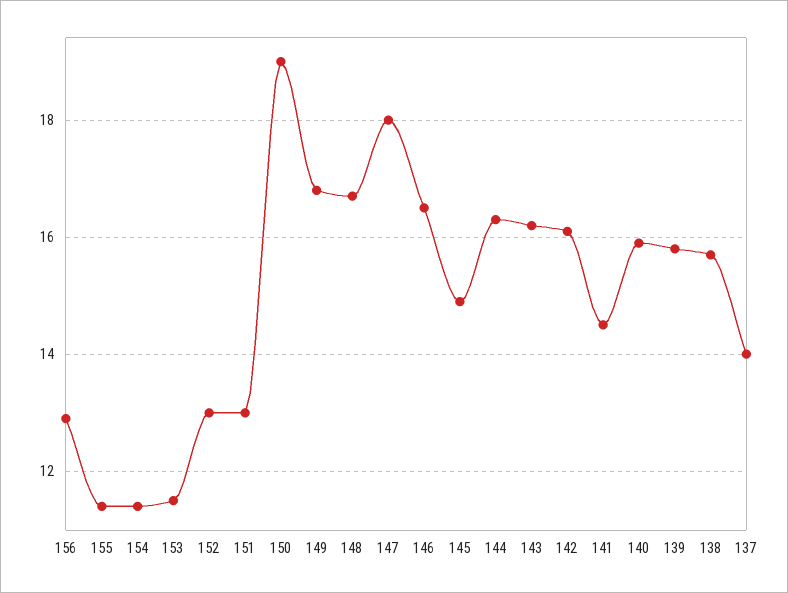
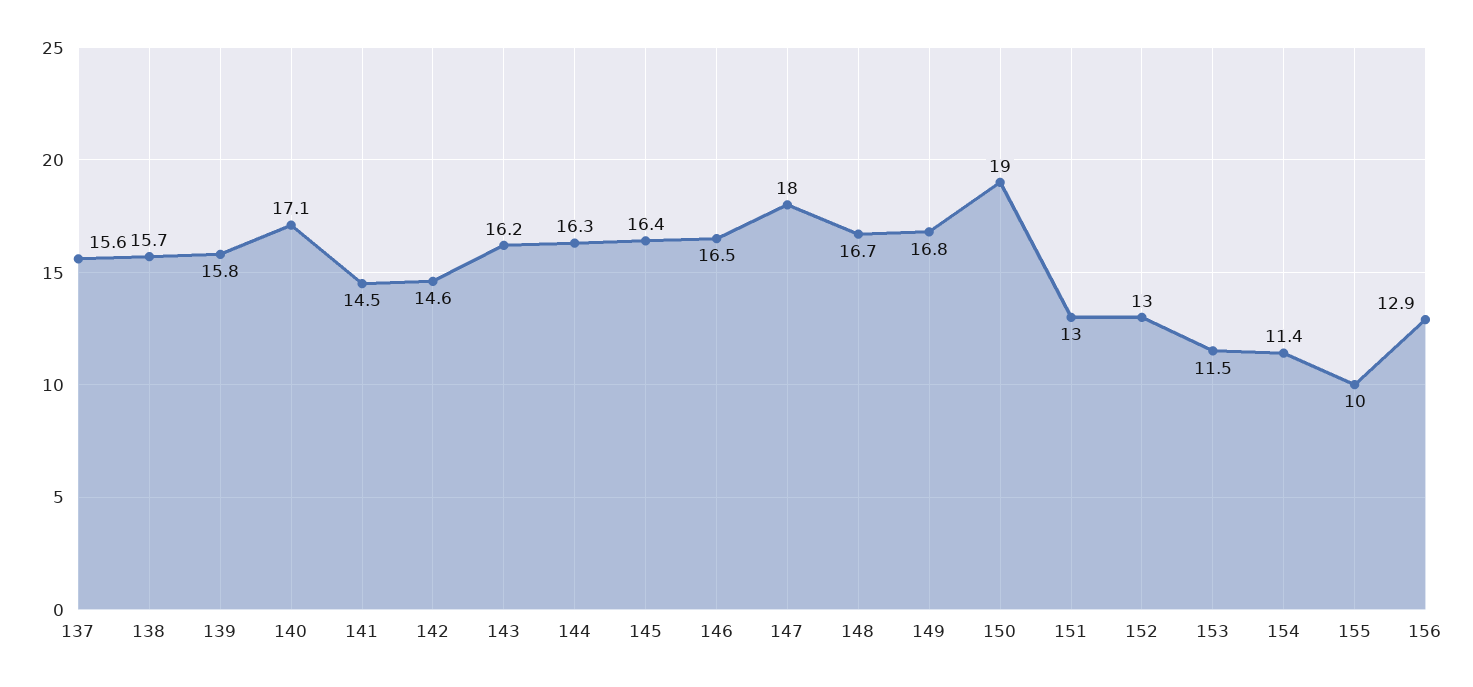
  {
    "156": 12.9,
-   "155": 11.5,
+   "155": 10,
    "154": 11.4,
    "153": 11.5,
    "152": 13,
    "151": 13,
    "150": 19,
    "149": 16.8,
    "148": 16.7,
    "147": 18,
    "146": 16.5,
-   "145": 15,
+   "145": 16.4,
    "144": 16.3,
    "143": 16.2,
-   "142": 16,
+   "142": 14.6,
    "141": 14.5,
-   "140": 16,
+   "140": 17.1,
    "139": 15.8,
    "138": 15.7,
-   "137": 14
+   "137": 15.6
  }

